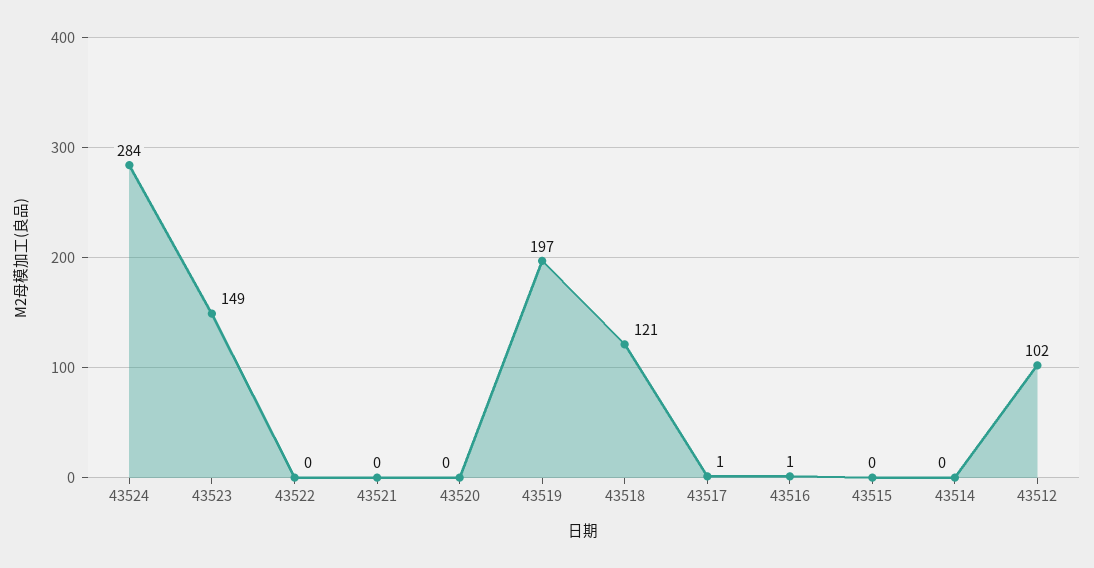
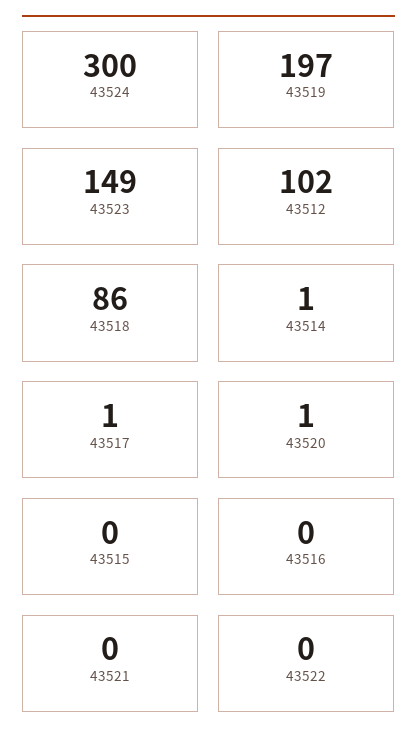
  {
-   "43524": 284,
+   "43524": 300,
    "43523": 149,
    "43522": 0,
    "43521": 0,
-   "43520": 0,
+   "43520": 1,
    "43519": 197,
-   "43518": 121,
+   "43518": 86,
    "43517": 1,
-   "43516": 1,
+   "43516": 0,
    "43515": 0,
-   "43514": 0,
+   "43514": 1,
    "43512": 102
  }

